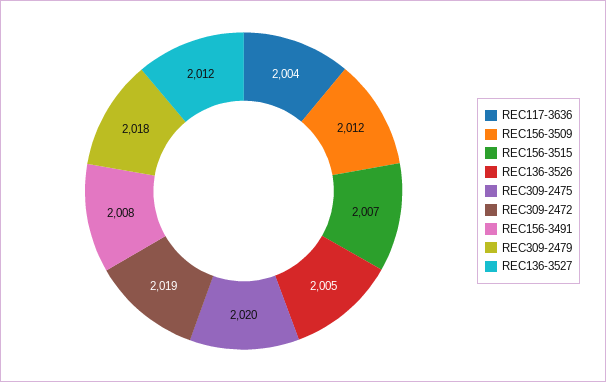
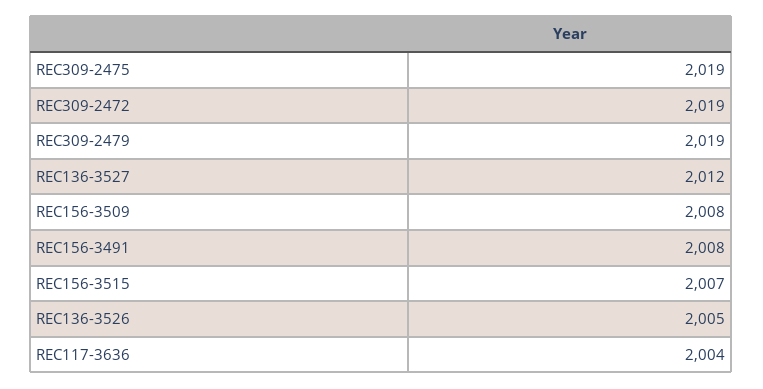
  {
    "REC117-3636": 2004,
-   "REC156-3509": 2012,
+   "REC156-3509": 2008,
    "REC156-3515": 2007,
    "REC136-3526": 2005,
-   "REC309-2475": 2020,
+   "REC309-2475": 2019,
    "REC309-2472": 2019,
    "REC156-3491": 2008,
-   "REC309-2479": 2018,
+   "REC309-2479": 2019,
    "REC136-3527": 2012
  }

